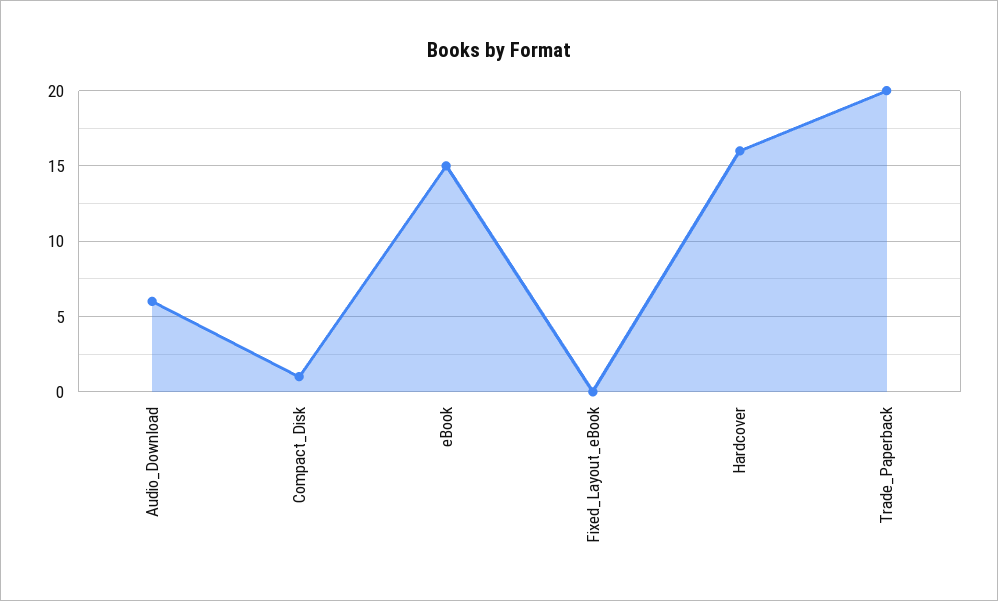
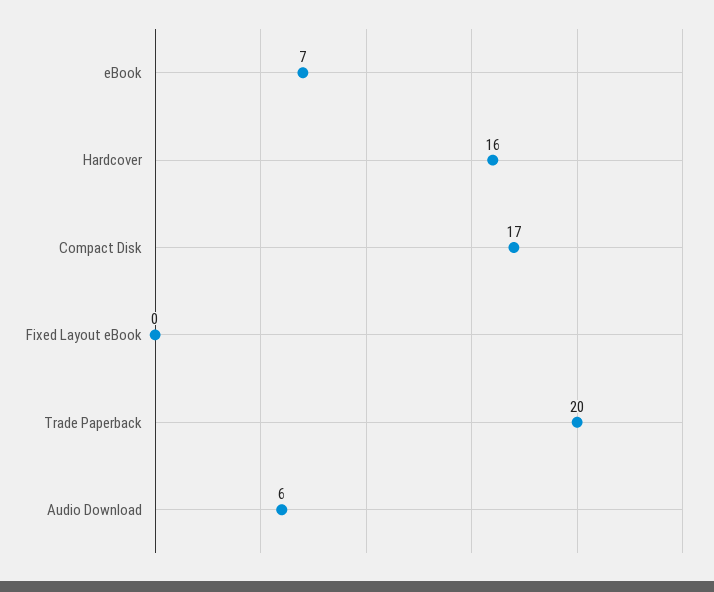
  {
    "Audio_Download": 6,
-   "Compact_Disk": 1,
+   "Compact_Disk": 17,
-   "eBook": 15,
+   "eBook": 7,
    "Fixed_Layout_eBook": 0,
    "Hardcover": 16,
    "Trade_Paperback": 20
  }

